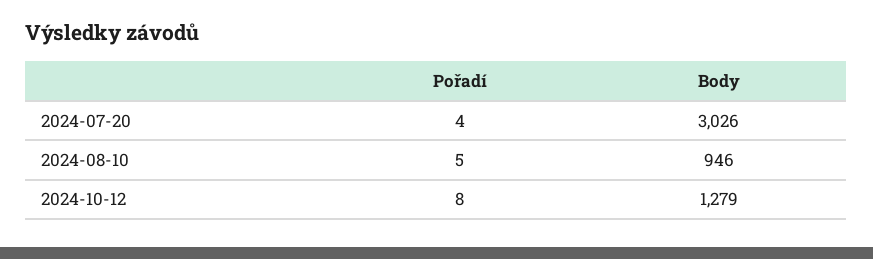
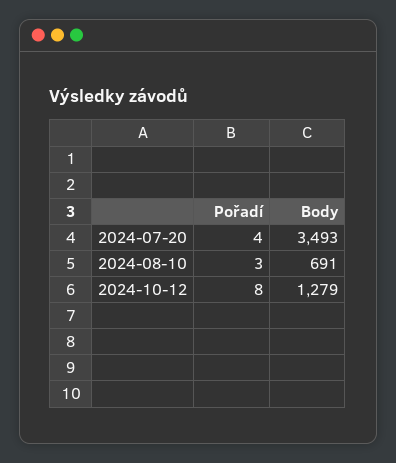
  {
    "Pořadí": {
      "2024-07-20": 4,
-     "2024-08-10": 5,
+     "2024-08-10": 3,
      "2024-10-12": 8
    },
    "Body": {
-     "2024-07-20": 3026,
+     "2024-07-20": 3493,
-     "2024-08-10": 946,
+     "2024-08-10": 691,
      "2024-10-12": 1279
    }
  }

